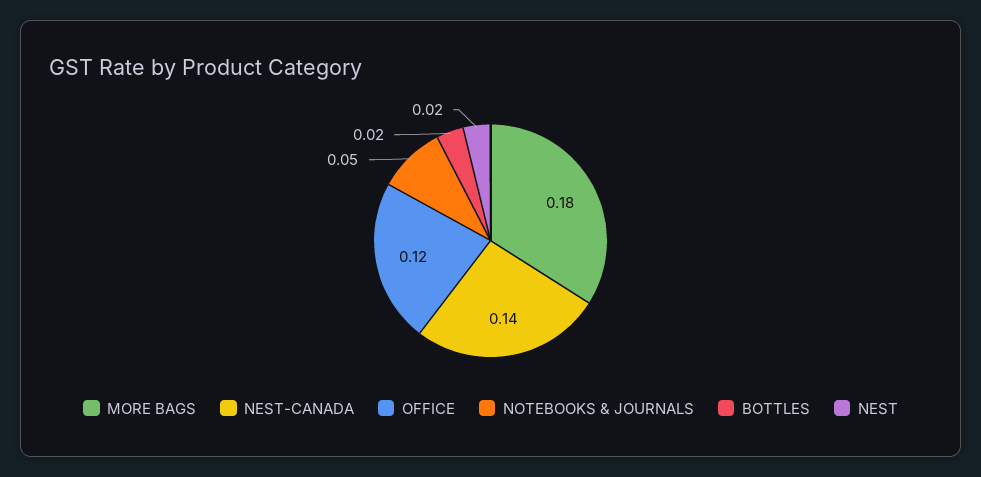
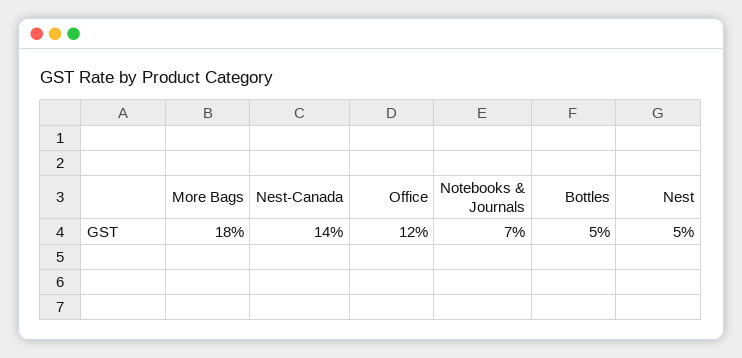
  {
    "MORE BAGS": 0.18,
    "NEST-CANADA": 0.14,
    "OFFICE": 0.12,
-   "NOTEBOOKS & JOURNALS": 0.05,
+   "NOTEBOOKS & JOURNALS": 0.07,
-   "BOTTLES": 0.02,
+   "BOTTLES": 0.05,
-   "NEST": 0.02
+   "NEST": 0.05
  }

